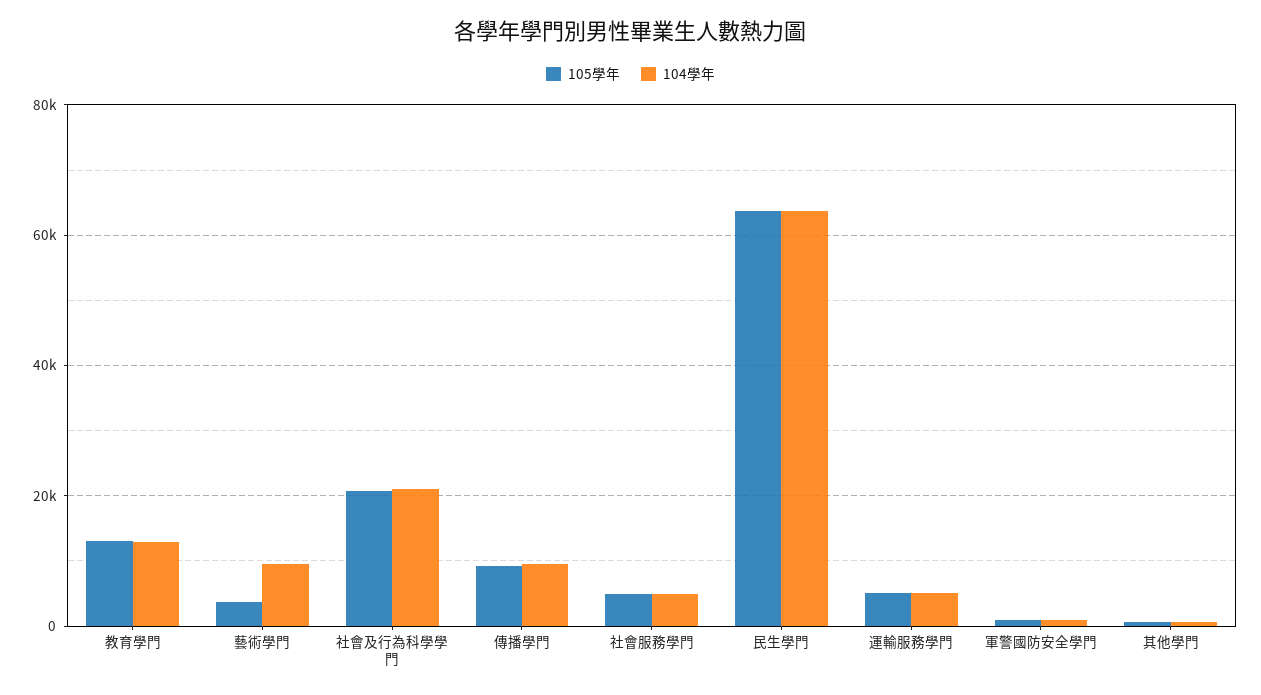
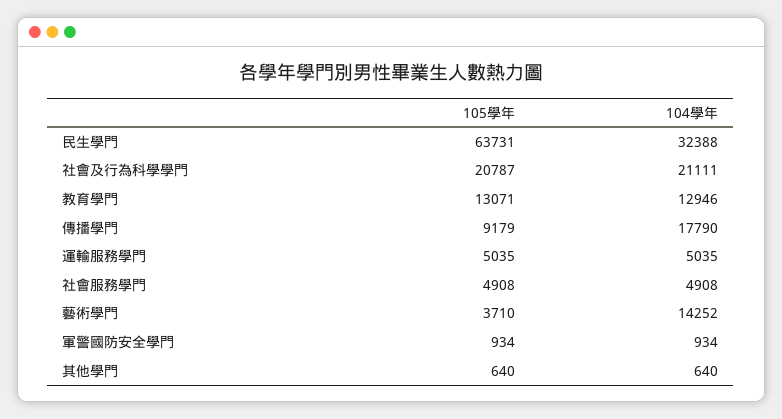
  {
    "105學年": {
      "教育學門": 13071,
      "藝術學門": 3710,
      "社會及行為科學學門": 20787,
      "傳播學門": 9179,
      "社會服務學門": 4908,
      "民生學門": 63731,
      "運輸服務學門": 5035,
      "軍警國防安全學門": 934,
      "其他學門": 640
    },
    "104學年": {
      "教育學門": 12946,
-     "藝術學門": 10000,
+     "藝術學門": 14252,
      "社會及行為科學學門": 21111,
-     "傳播學門": 10000,
+     "傳播學門": 17790,
      "社會服務學門": 4908,
-     "民生學門": 64000,
+     "民生學門": 32388,
      "運輸服務學門": 5035,
      "軍警國防安全學門": 934,
      "其他學門": 640
    }
  }

